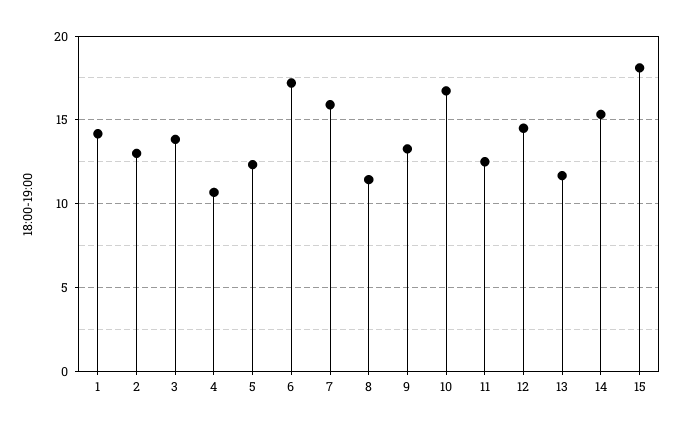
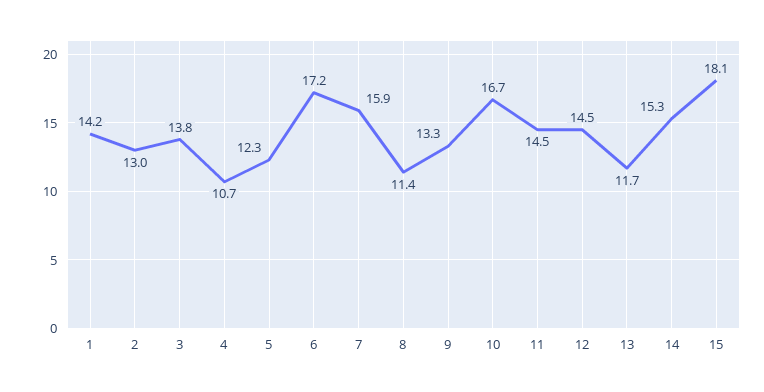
  {
    "1": 14.2,
    "2": 13,
    "3": 13.8,
    "4": 10.7,
    "5": 12.3,
    "6": 17.2,
    "7": 15.9,
    "8": 11.4,
    "9": 13.3,
    "10": 16.7,
-   "11": 12.5,
+   "11": 14.5,
    "12": 14.5,
    "13": 11.7,
    "14": 15.3,
    "15": 18.1
  }

